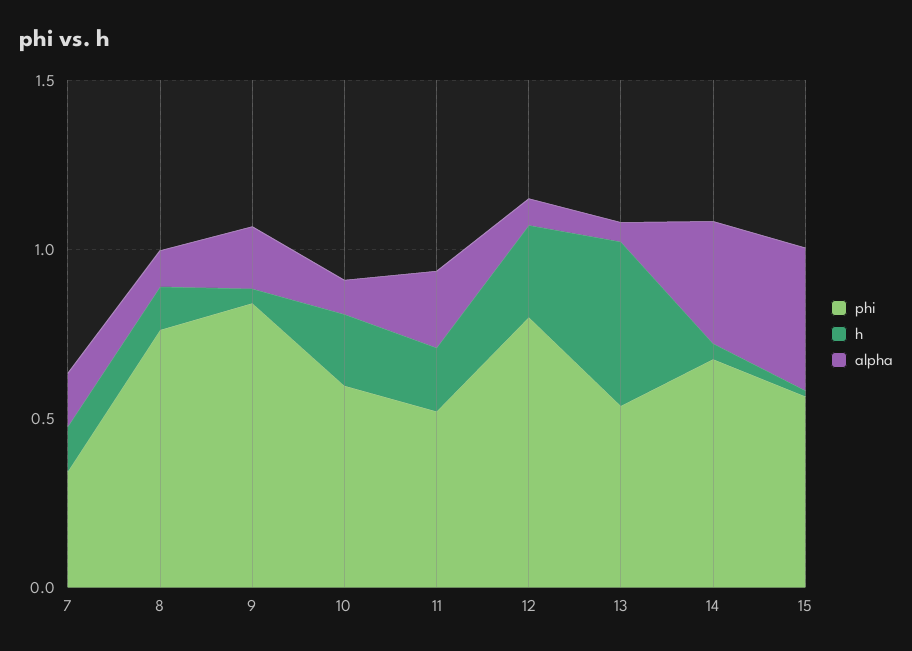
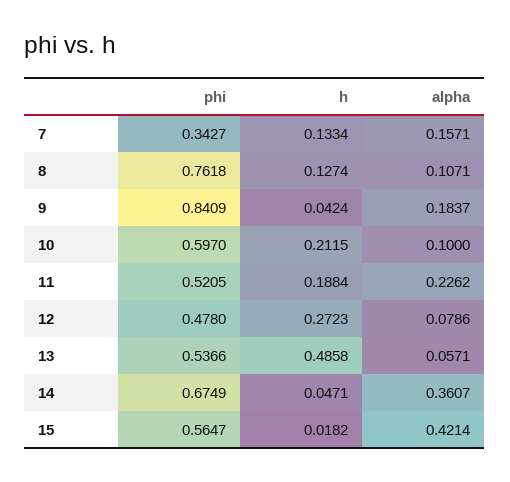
  {
    "phi": {
      "7": 0.3427,
      "8": 0.7618,
      "9": 0.8409,
      "10": 0.597,
      "11": 0.5205,
-     "12": 0.8,
+     "12": 0.478,
      "13": 0.5366,
      "14": 0.6749,
      "15": 0.5647
    },
    "h": {
      "7": 0.1334,
      "8": 0.1274,
      "9": 0.0424,
      "10": 0.2115,
      "11": 0.1884,
      "12": 0.2723,
      "13": 0.4858,
      "14": 0.0471,
      "15": 0.0182
    },
    "alpha": {
      "7": 0.1571,
      "8": 0.1071,
      "9": 0.1837,
      "10": 0.1,
      "11": 0.2262,
      "12": 0.0786,
      "13": 0.0571,
      "14": 0.3607,
      "15": 0.4214
    }
  }

